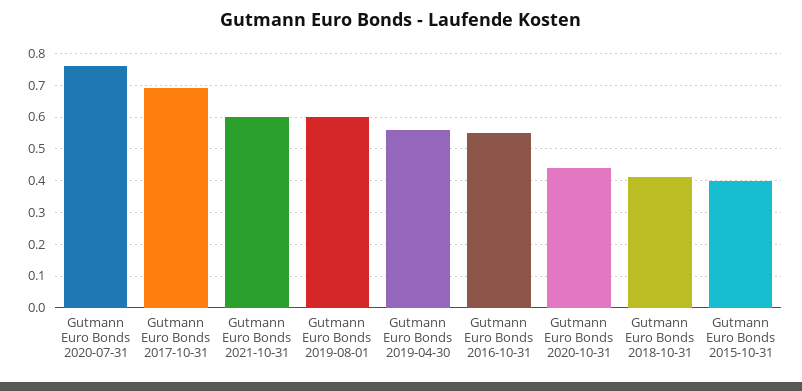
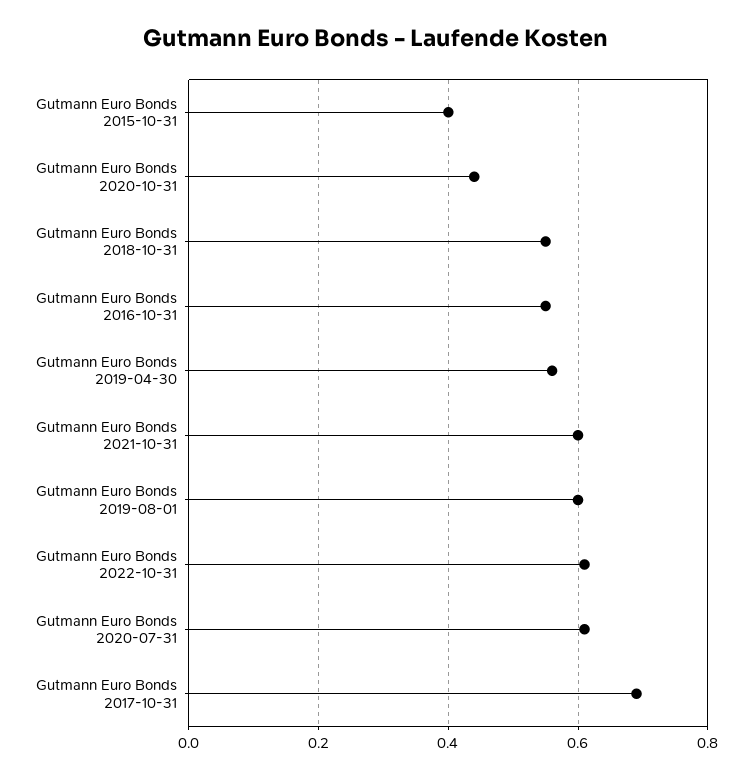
  {
-   "Gutmann Euro Bonds 2020-07-31": 0.75,
+   "Gutmann Euro Bonds 2020-07-31": 0.6,
    "Gutmann Euro Bonds 2017-10-31": 0.7,
    "Gutmann Euro Bonds 2021-10-31": 0.6,
    "Gutmann Euro Bonds 2019-08-01": 0.6,
    "Gutmann Euro Bonds 2019-04-30": 0.55,
    "Gutmann Euro Bonds 2016-10-31": 0.55,
    "Gutmann Euro Bonds 2020-10-31": 0.45,
-   "Gutmann Euro Bonds 2018-10-31": 0.4,
+   "Gutmann Euro Bonds 2018-10-31": 0.55,
-   "Gutmann Euro Bonds 2015-10-31": 0.4
+   "Gutmann Euro Bonds 2015-10-31": 0.4,
+   "Gutmann Euro Bonds 2022-10-31": 0.6
  }

